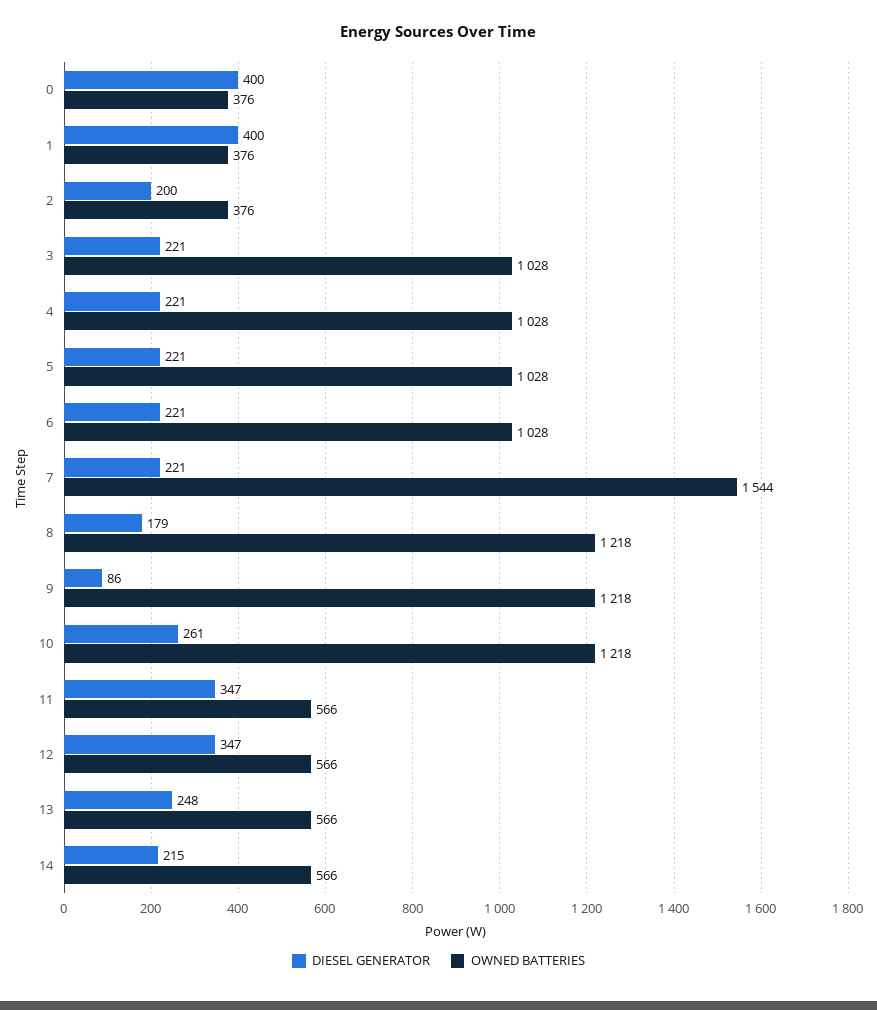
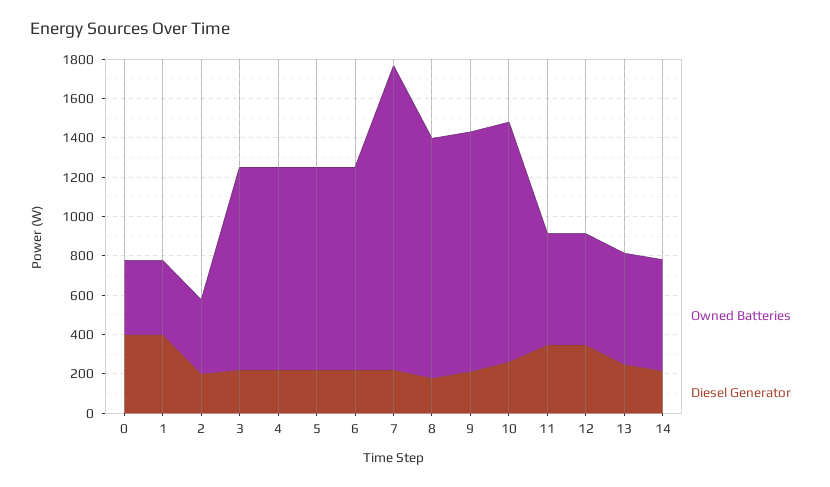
  {
    "DIESEL GENERATOR": {
      "0": 400,
      "1": 400,
      "2": 200,
      "3": 221,
      "4": 221,
      "5": 221,
      "6": 221,
      "7": 221,
      "8": 179,
-     "9": 86,
+     "9": 200,
      "10": 261,
      "11": 347,
      "12": 347,
      "13": 248,
      "14": 215
    },
    "OWNED BATTERIES": {
      "0": 376,
      "1": 376,
      "2": 376,
      "3": 1028,
      "4": 1028,
      "5": 1028,
      "6": 1028,
      "7": 1544,
      "8": 1218,
      "9": 1218,
      "10": 1218,
      "11": 566,
      "12": 566,
      "13": 566,
      "14": 566
    }
  }

